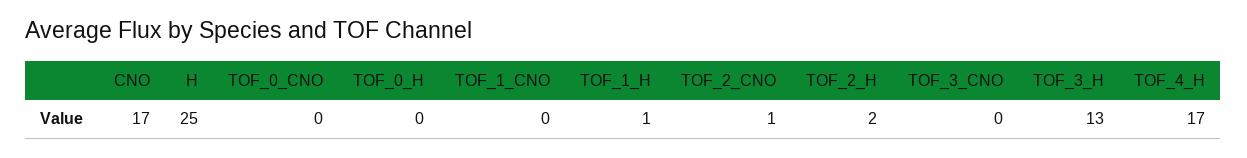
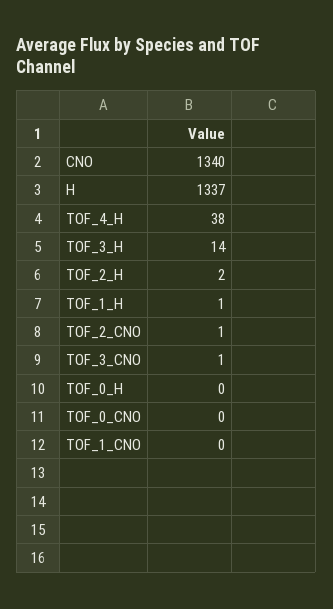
  {
-   "CNO": 17,
+   "CNO": 1340,
-   "H": 25,
+   "H": 1337,
    "TOF_0_CNO": 0,
    "TOF_0_H": 0,
    "TOF_1_CNO": 0,
    "TOF_1_H": 1,
    "TOF_2_CNO": 1,
    "TOF_2_H": 2,
-   "TOF_3_CNO": 0,
+   "TOF_3_CNO": 1,
-   "TOF_3_H": 13,
+   "TOF_3_H": 14,
-   "TOF_4_H": 17
+   "TOF_4_H": 38
  }

